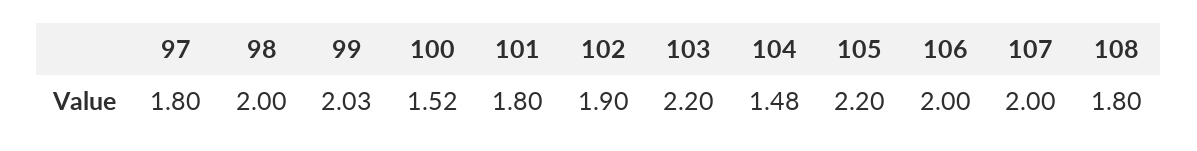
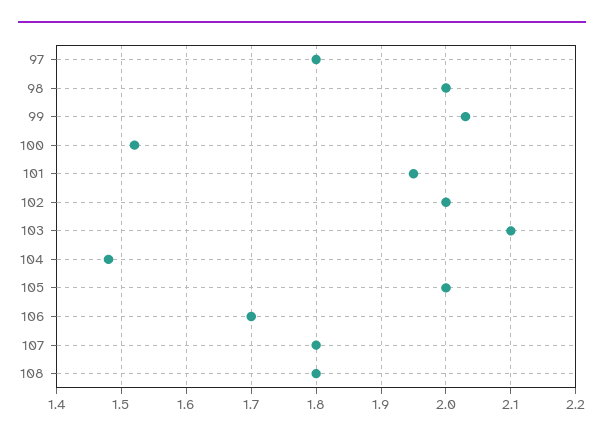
  {
    "97": 1.8,
    "98": 2,
    "99": 2.03,
    "100": 1.52,
-   "101": 1.8,
+   "101": 1.95,
-   "102": 1.9,
+   "102": 2,
-   "103": 2.2,
+   "103": 2.1,
    "104": 1.48,
-   "105": 2.2,
+   "105": 2,
-   "106": 2,
+   "106": 1.7,
-   "107": 2,
+   "107": 1.8,
    "108": 1.8
  }

